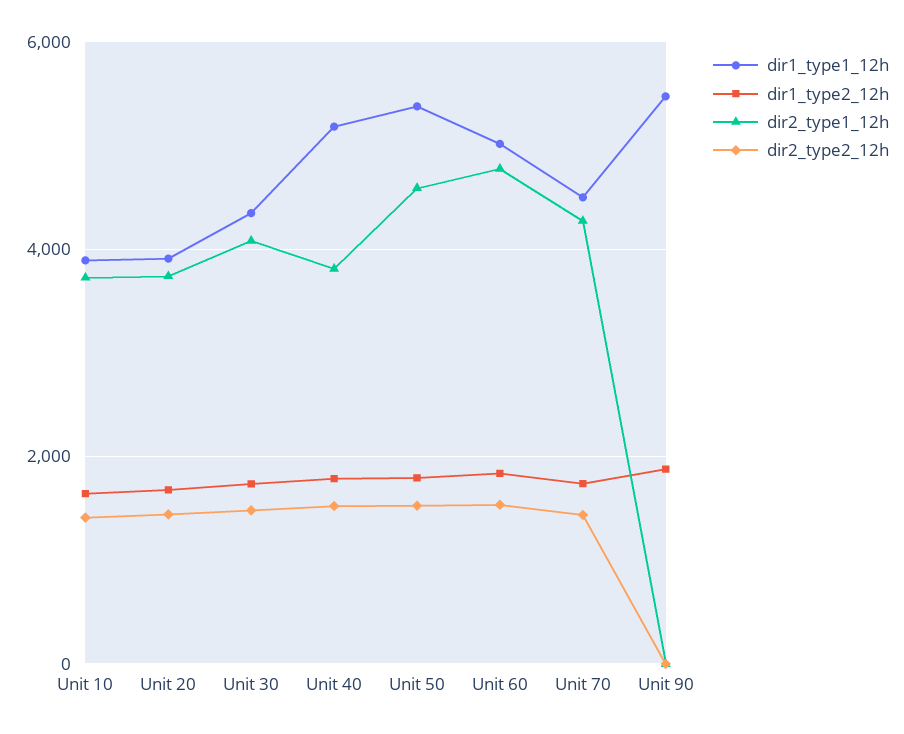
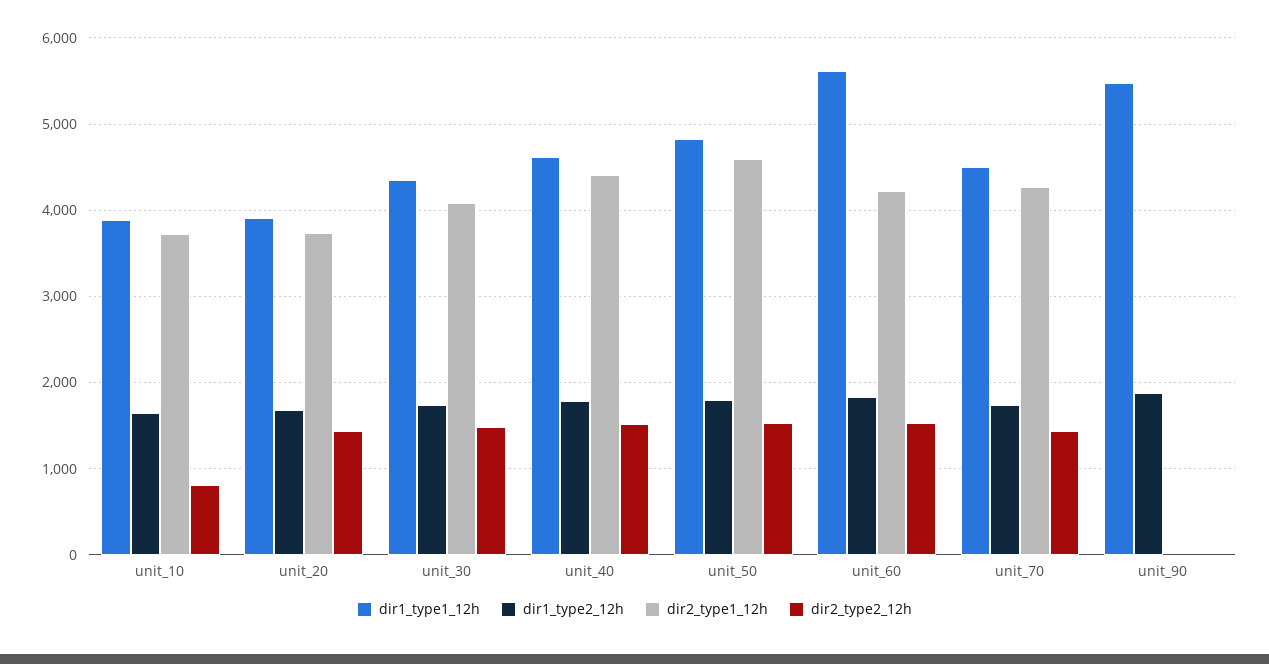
  {
    "dir1_type1_12h": {
      "Unit 10": 3900,
      "Unit 20": 3900,
      "Unit 30": 4300,
-     "Unit 40": 5200,
+     "Unit 40": 4600,
-     "Unit 50": 5400,
+     "Unit 50": 4800,
-     "Unit 60": 5000,
+     "Unit 60": 5600,
      "Unit 70": 4500,
      "Unit 90": 5500
    },
    "dir1_type2_12h": {
      "Unit 10": 1600,
      "Unit 20": 1700,
      "Unit 30": 1700,
      "Unit 40": 1800,
      "Unit 50": 1800,
      "Unit 60": 1800,
      "Unit 70": 1700,
      "Unit 90": 1900
    },
    "dir2_type1_12h": {
      "Unit 10": 3700,
      "Unit 20": 3700,
      "Unit 30": 4100,
-     "Unit 40": 3800,
+     "Unit 40": 4400,
      "Unit 50": 4600,
-     "Unit 60": 4800,
+     "Unit 60": 4200,
      "Unit 70": 4300,
      "Unit 90": 0
    },
    "dir2_type2_12h": {
-     "Unit 10": 1400,
+     "Unit 10": 800,
      "Unit 20": 1400,
      "Unit 30": 1500,
      "Unit 40": 1500,
      "Unit 50": 1500,
      "Unit 60": 1500,
      "Unit 70": 1400,
      "Unit 90": 0
    }
  }

